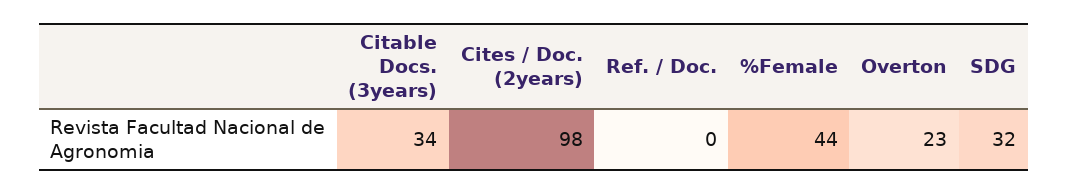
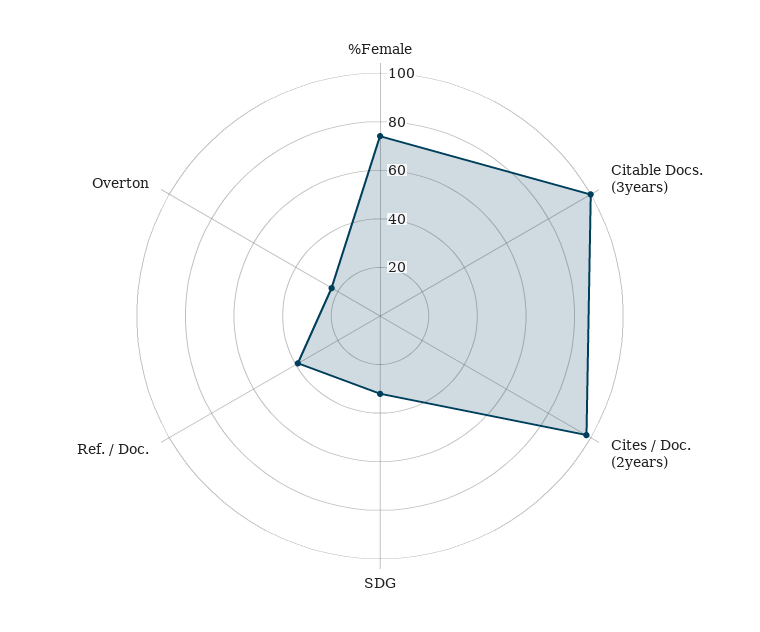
  {
-   "Citable Docs. (3years)": 34,
+   "Citable Docs. (3years)": 100,
    "Cites / Doc. (2years)": 98,
-   "Ref. / Doc.": 0,
+   "Ref. / Doc.": 40,
-   "%Female": 44,
+   "%Female": 75,
    "Overton": 23,
    "SDG": 32
  }

